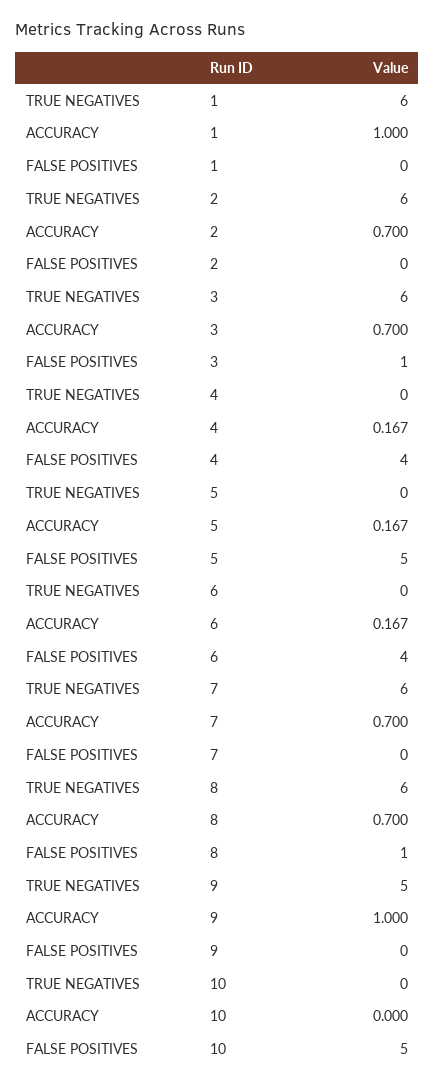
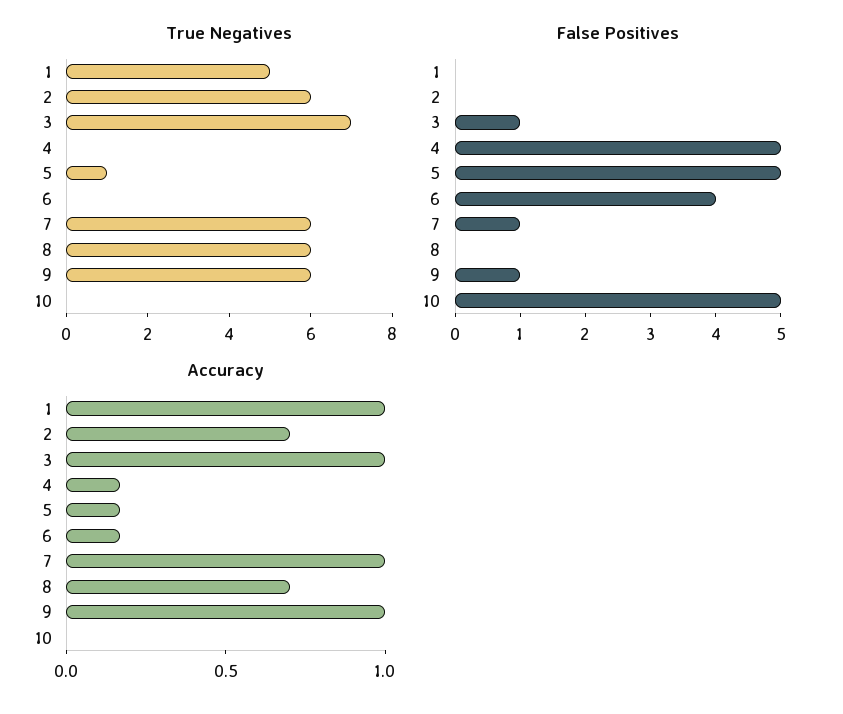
  {
    "TRUE NEGATIVES": {
-     "1": 6,
+     "1": 5,
      "2": 6,
-     "3": 6,
+     "3": 7,
      "4": 0,
-     "5": 0,
+     "5": 1,
      "6": 0,
      "7": 6,
      "8": 6,
-     "9": 5,
+     "9": 6,
      "10": 0
    },
    "ACCURACY": {
      "1": 1,
      "2": 0.7,
-     "3": 0.7,
+     "3": 1,
      "4": 0.167,
      "5": 0.167,
      "6": 0.167,
-     "7": 0.7,
+     "7": 1,
      "8": 0.7,
      "9": 1,
      "10": 0
    },
    "FALSE POSITIVES": {
      "1": 0,
      "2": 0,
      "3": 1,
-     "4": 4,
+     "4": 5,
      "5": 5,
      "6": 4,
-     "7": 0,
+     "7": 1,
-     "8": 1,
+     "8": 0,
-     "9": 0,
+     "9": 1,
      "10": 5
    }
  }

